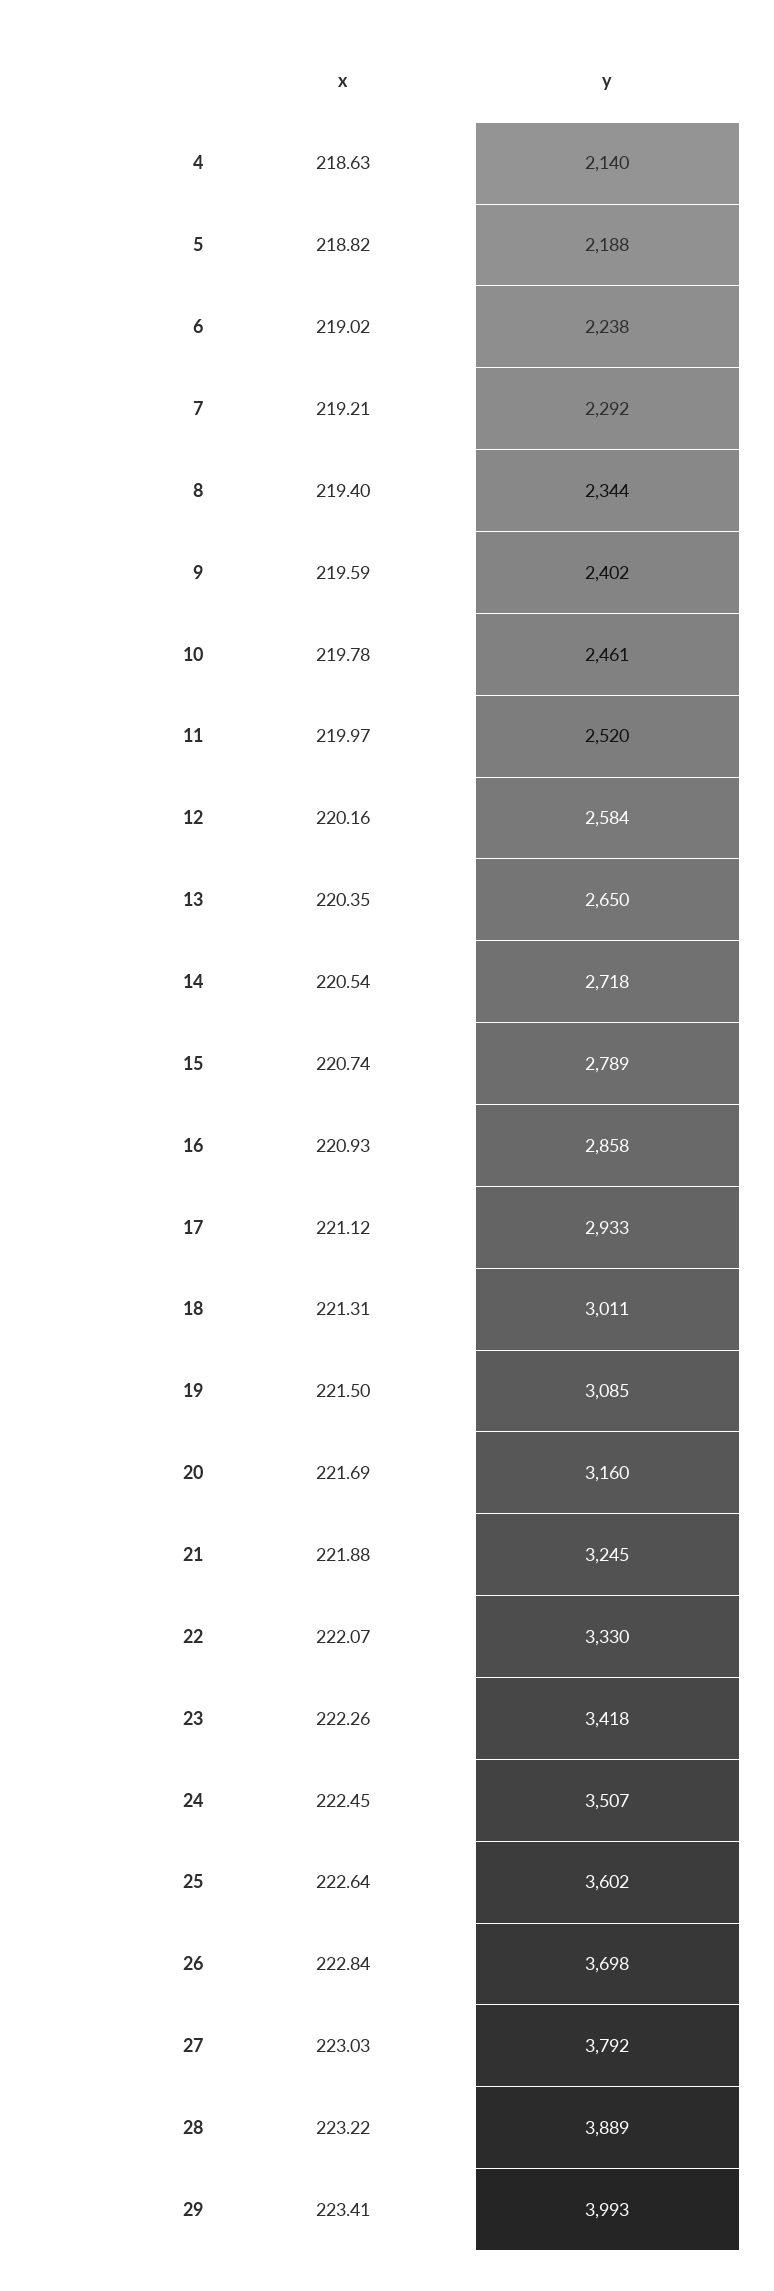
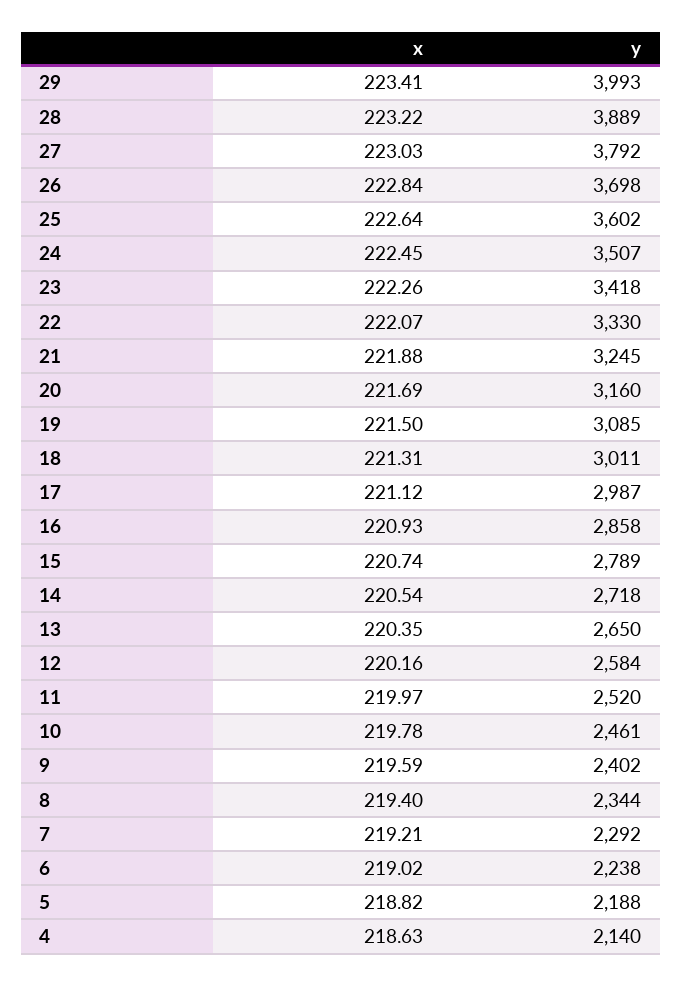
  {
    "x": {
      "4": 218.63,
      "5": 218.82,
      "6": 219.02,
      "7": 219.21,
      "8": 219.4,
      "9": 219.59,
      "10": 219.78,
      "11": 219.97,
      "12": 220.16,
      "13": 220.35,
      "14": 220.54,
      "15": 220.74,
      "16": 220.93,
      "17": 221.12,
      "18": 221.31,
      "19": 221.5,
      "20": 221.69,
      "21": 221.88,
      "22": 222.07,
      "23": 222.26,
      "24": 222.45,
      "25": 222.64,
      "26": 222.84,
      "27": 223.03,
      "28": 223.22,
      "29": 223.41
    },
    "y": {
      "4": 2140,
      "5": 2188,
      "6": 2238,
      "7": 2292,
      "8": 2344,
      "9": 2402,
      "10": 2461,
      "11": 2520,
      "12": 2584,
      "13": 2650,
      "14": 2718,
      "15": 2789,
      "16": 2858,
-     "17": 2933,
+     "17": 2987,
      "18": 3011,
      "19": 3085,
      "20": 3160,
      "21": 3245,
      "22": 3330,
      "23": 3418,
      "24": 3507,
      "25": 3602,
      "26": 3698,
      "27": 3792,
      "28": 3889,
      "29": 3993
    }
  }

